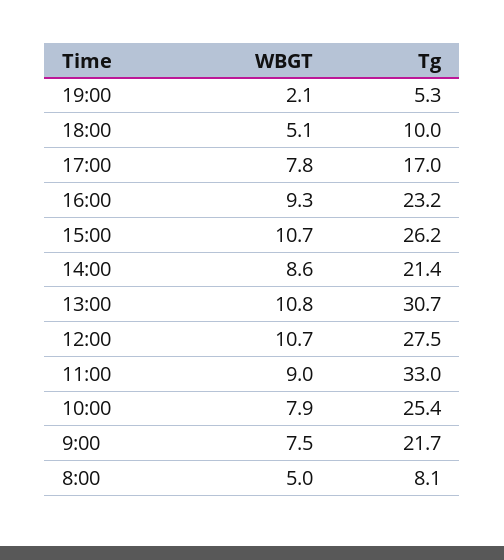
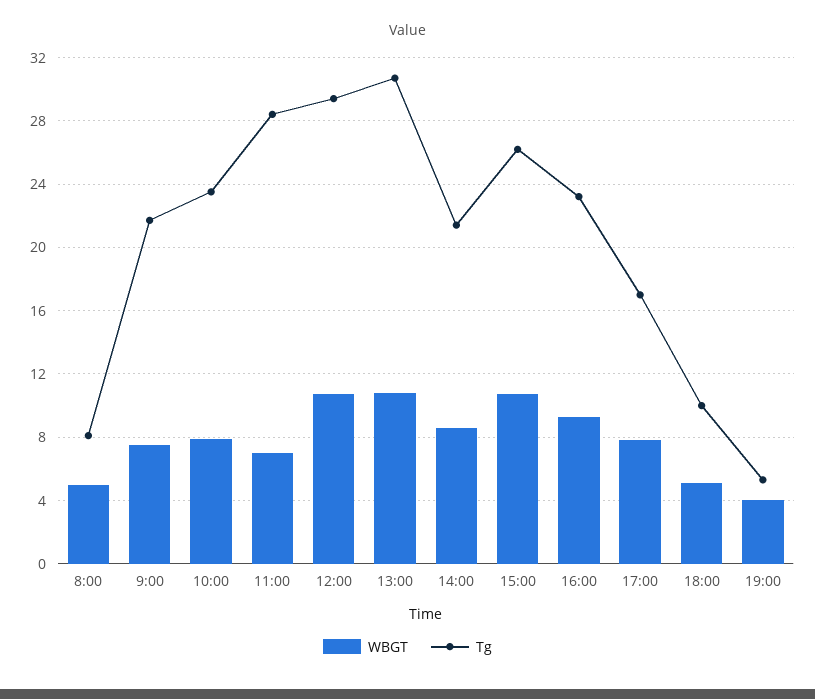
  {
    "WBGT": {
-     "19:00": 2.1,
+     "19:00": 4,
      "18:00": 5.1,
      "17:00": 7.8,
      "16:00": 9.3,
      "15:00": 10.7,
      "14:00": 8.6,
      "13:00": 10.8,
      "12:00": 10.7,
-     "11:00": 9,
+     "11:00": 7,
      "10:00": 7.9,
      "9:00": 7.5,
      "8:00": 5
    },
    "Tg": {
      "19:00": 5.3,
      "18:00": 10,
      "17:00": 17,
      "16:00": 23.2,
      "15:00": 26.2,
      "14:00": 21.4,
      "13:00": 30.7,
-     "12:00": 27.5,
+     "12:00": 29.5,
-     "11:00": 33,
+     "11:00": 28.5,
-     "10:00": 25.4,
+     "10:00": 23.5,
      "9:00": 21.7,
      "8:00": 8.1
    }
  }

